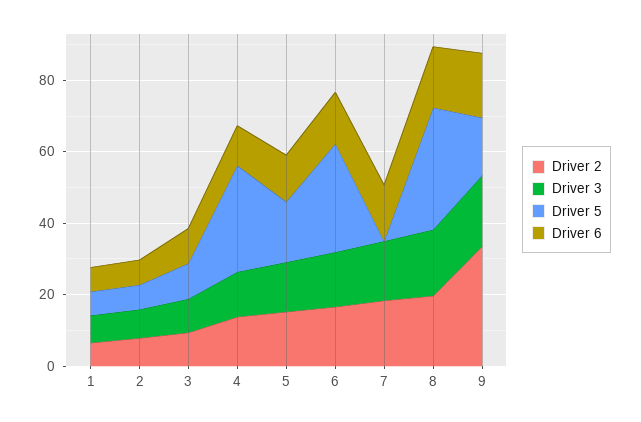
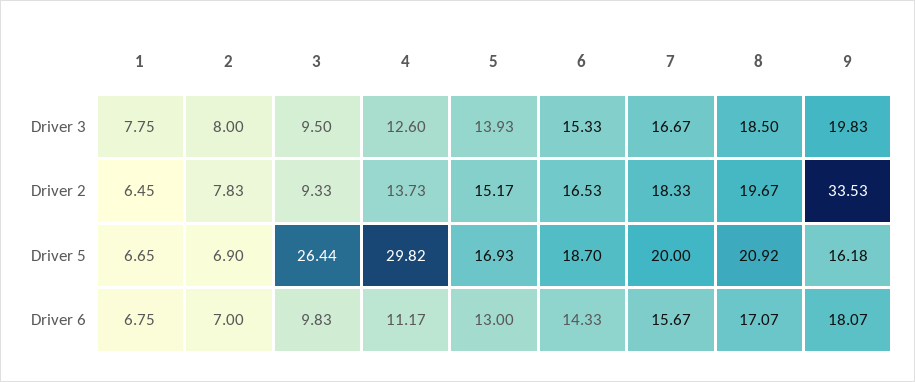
  {
    "Driver 2": {
      "1": 6.45,
      "2": 7.83,
      "3": 9.33,
      "4": 13.73,
      "5": 15.17,
      "6": 16.53,
      "7": 18.33,
      "8": 19.67,
      "9": 33.53
    },
    "Driver 3": {
      "1": 7.75,
      "2": 8,
      "3": 9.5,
      "4": 12.6,
      "5": 13.93,
      "6": 15.33,
      "7": 16.67,
      "8": 18.5,
      "9": 19.83
    },
    "Driver 5": {
      "1": 6.65,
      "2": 6.9,
-     "3": 10,
+     "3": 26.44,
      "4": 29.82,
      "5": 16.93,
-     "6": 30,
+     "6": 18.7,
-     "7": 0,
+     "7": 20,
-     "8": 35,
+     "8": 20.92,
      "9": 16.18
    },
    "Driver 6": {
      "1": 6.75,
      "2": 7,
      "3": 9.83,
      "4": 11.17,
      "5": 13,
      "6": 14.33,
      "7": 15.67,
      "8": 17.07,
      "9": 18.07
    }
  }

